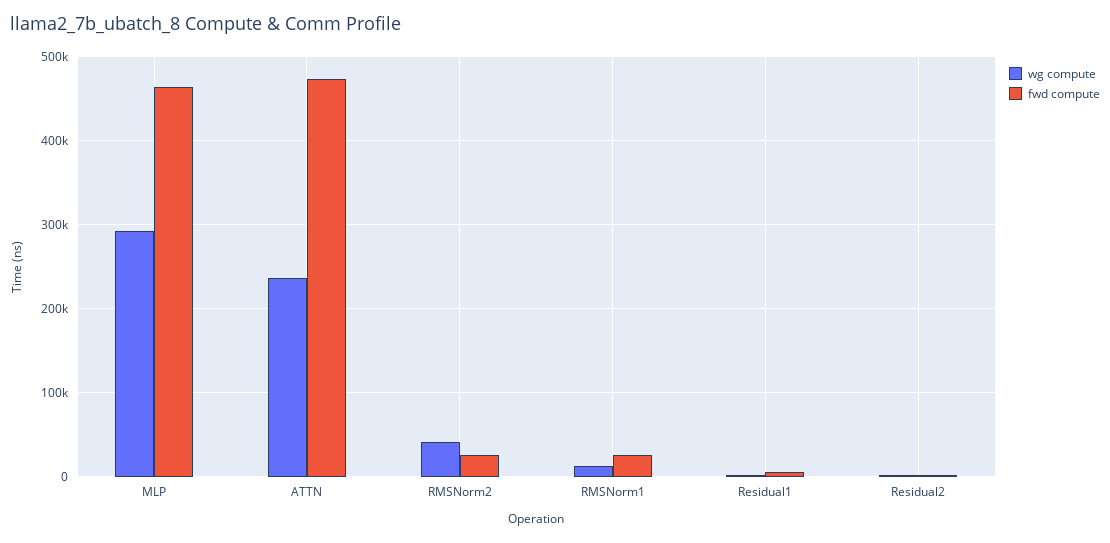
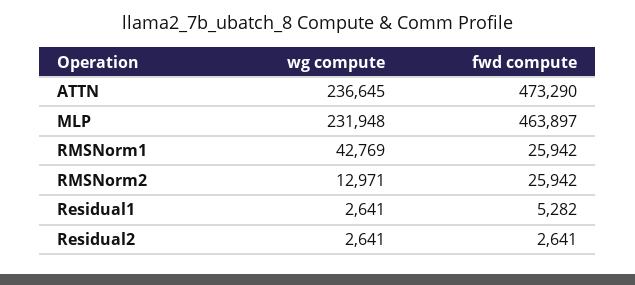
  {
    "wg compute": {
-     "MLP": 290000,
+     "MLP": 231948,
      "ATTN": 236645,
-     "RMSNorm2": 40000,
+     "RMSNorm2": 12971,
-     "RMSNorm1": 10000,
+     "RMSNorm1": 42769,
      "Residual1": 2641,
      "Residual2": 2641
    },
    "fwd compute": {
      "MLP": 463897,
      "ATTN": 473290,
      "RMSNorm2": 25942,
      "RMSNorm1": 25942,
      "Residual1": 5282,
      "Residual2": 2641
    }
  }

